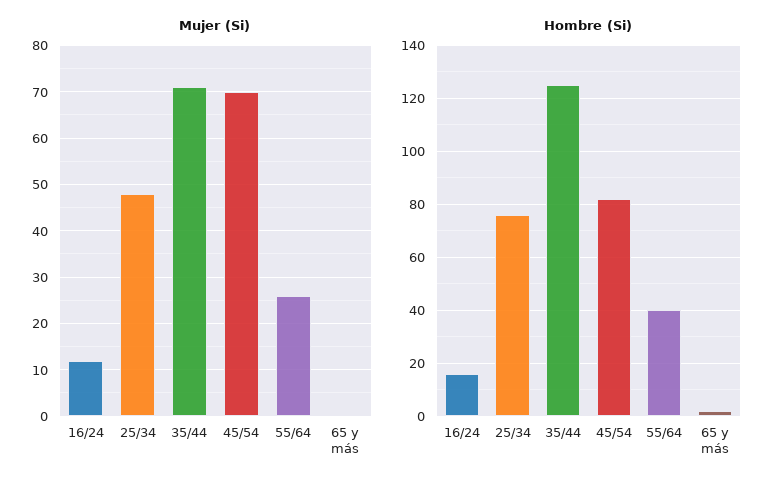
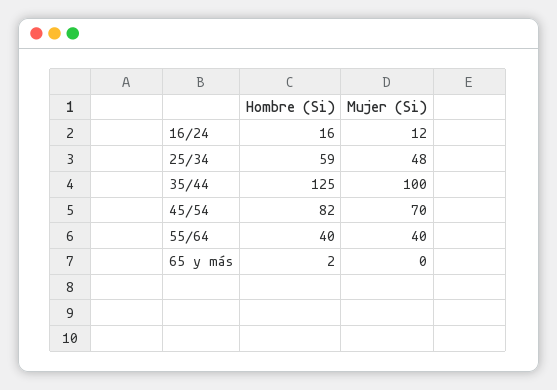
  {
    "Mujer (Si)": {
      "16/24": 12,
      "25/34": 48,
-     "35/44": 70,
+     "35/44": 100,
      "45/54": 70,
-     "55/64": 25,
+     "55/64": 40,
      "65 y más": 0
    },
    "Hombre (Si)": {
      "16/24": 16,
-     "25/34": 75,
+     "25/34": 59,
      "35/44": 125,
      "45/54": 82,
      "55/64": 40,
      "65 y más": 2
    }
  }

